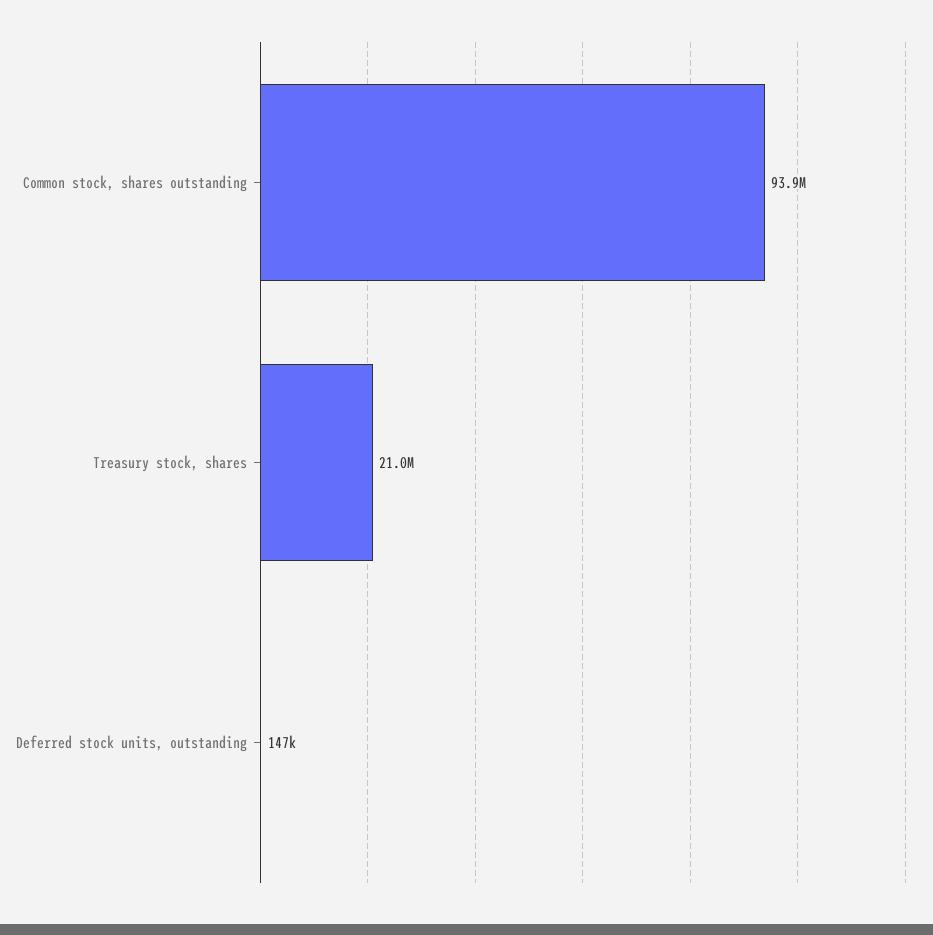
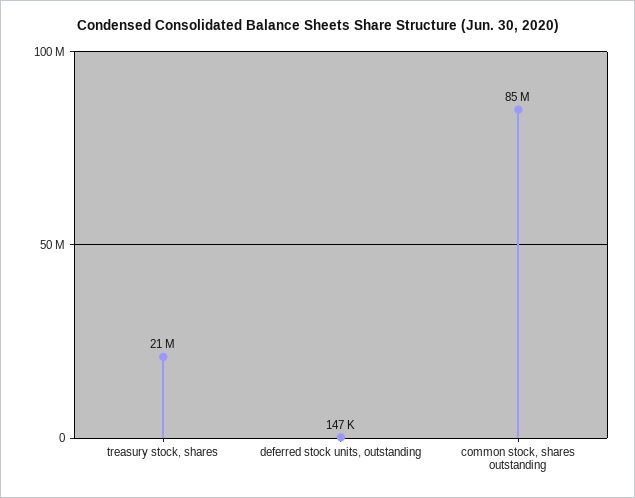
  {
-   "Common stock, shares outstanding": 93900000,
+   "Common stock, shares outstanding": 85000000,
    "Treasury stock, shares": 21000000,
    "Deferred stock units, outstanding": 147000
  }

